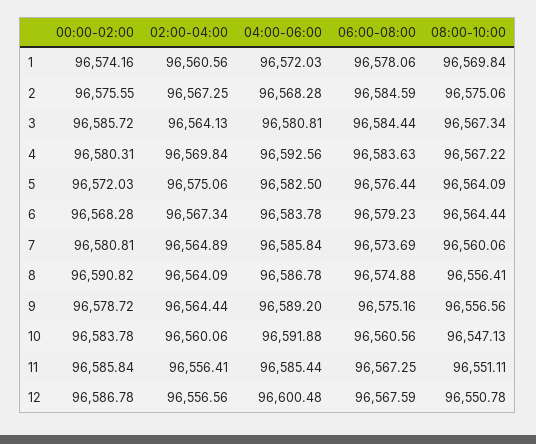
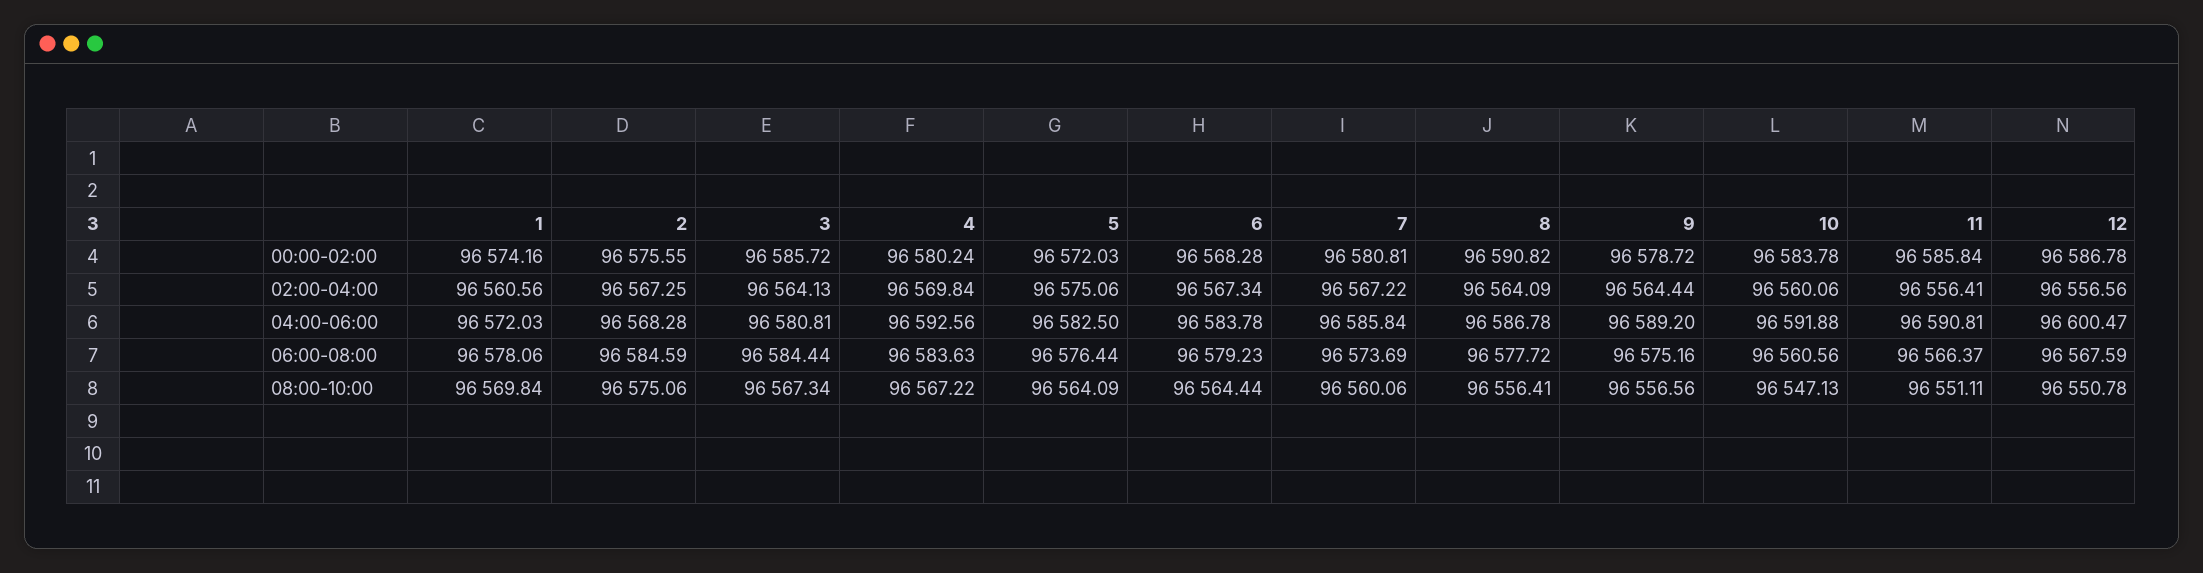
  {
    "00:00-02:00": {
      "1": 96574.16,
      "2": 96575.55,
      "3": 96585.72,
-     "4": 96580.31,
+     "4": 96580.24,
      "5": 96572.03,
      "6": 96568.28,
      "7": 96580.81,
      "8": 96590.82,
      "9": 96578.72,
      "10": 96583.78,
      "11": 96585.84,
      "12": 96586.78
    },
    "02:00-04:00": {
      "1": 96560.56,
      "2": 96567.25,
      "3": 96564.13,
      "4": 96569.84,
      "5": 96575.06,
      "6": 96567.34,
-     "7": 96564.89,
+     "7": 96567.22,
      "8": 96564.09,
      "9": 96564.44,
      "10": 96560.06,
      "11": 96556.41,
      "12": 96556.56
    },
    "04:00-06:00": {
      "1": 96572.03,
      "2": 96568.28,
      "3": 96580.81,
      "4": 96592.56,
      "5": 96582.5,
      "6": 96583.78,
      "7": 96585.84,
      "8": 96586.78,
      "9": 96589.2,
      "10": 96591.88,
-     "11": 96585.44,
+     "11": 96590.81,
-     "12": 96600.48
+     "12": 96600.47
    },
    "06:00-08:00": {
      "1": 96578.06,
      "2": 96584.59,
      "3": 96584.44,
      "4": 96583.63,
      "5": 96576.44,
      "6": 96579.23,
      "7": 96573.69,
-     "8": 96574.88,
+     "8": 96577.72,
      "9": 96575.16,
      "10": 96560.56,
-     "11": 96567.25,
+     "11": 96566.37,
      "12": 96567.59
    },
    "08:00-10:00": {
      "1": 96569.84,
      "2": 96575.06,
      "3": 96567.34,
      "4": 96567.22,
      "5": 96564.09,
      "6": 96564.44,
      "7": 96560.06,
      "8": 96556.41,
      "9": 96556.56,
      "10": 96547.13,
      "11": 96551.11,
      "12": 96550.78
    }
  }

